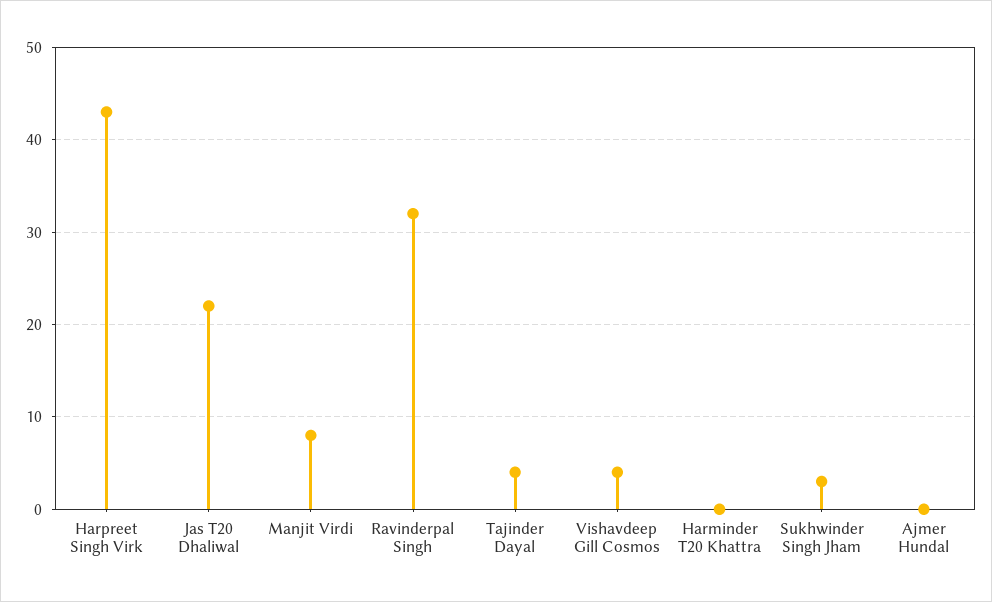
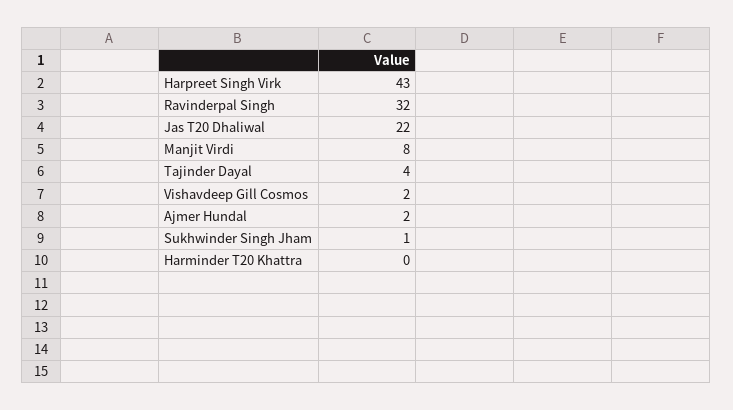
  {
    "Harpreet Singh Virk": 43,
    "Jas T20 Dhaliwal": 22,
    "Manjit Virdi": 8,
    "Ravinderpal Singh": 32,
    "Tajinder Dayal": 4,
-   "Vishavdeep Gill Cosmos": 4,
+   "Vishavdeep Gill Cosmos": 2,
    "Harminder T20 Khattra": 0,
-   "Sukhwinder Singh Jham": 3,
+   "Sukhwinder Singh Jham": 1,
-   "Ajmer Hundal": 0
+   "Ajmer Hundal": 2
  }

